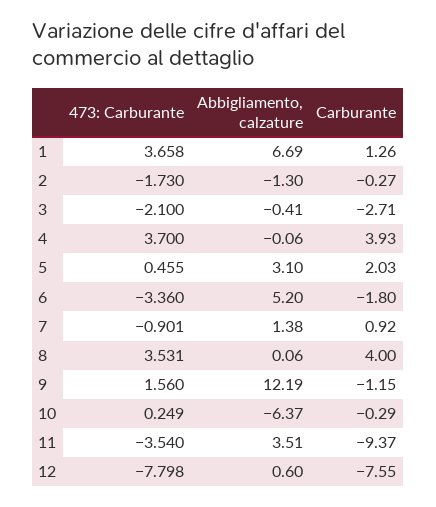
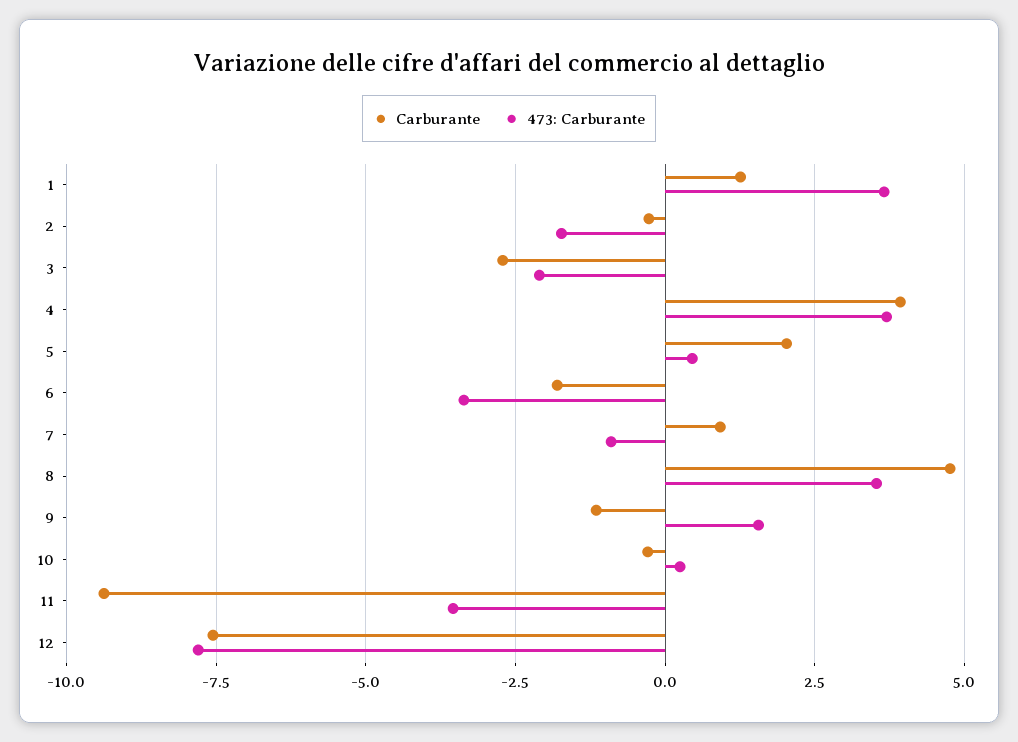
  {
    "473: Carburante": {
      "1": 3.658,
      "2": -1.73,
      "3": -2.1,
      "4": 3.7,
      "5": 0.455,
      "6": -3.36,
      "7": -0.901,
      "8": 3.531,
      "9": 1.56,
      "10": 0.249,
      "11": -3.54,
      "12": -7.798
    },
-   "Abbigliamento, calzature": {
-     "1": 6.69,
-     "2": -1.3,
-     "3": -0.41,
-     "4": -0.06,
-     "5": 3.1,
-     "6": 5.2,
-     "7": 1.38,
-     "8": 0.06,
-     "9": 12.19,
-     "10": -6.37,
-     "11": 3.51,
-     "12": 0.6
-   },
    "Carburante": {
      "1": 1.26,
      "2": -0.27,
      "3": -2.71,
      "4": 3.93,
      "5": 2.03,
      "6": -1.8,
      "7": 0.92,
-     "8": 4,
+     "8": 4.75,
      "9": -1.15,
      "10": -0.29,
      "11": -9.37,
      "12": -7.55
    }
  }

